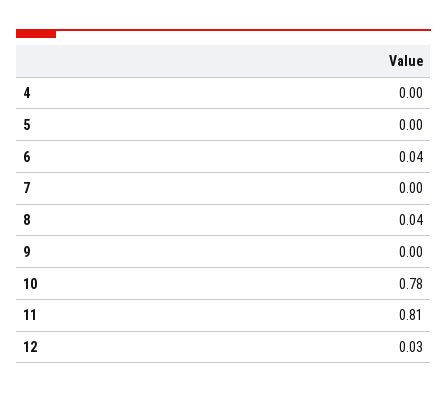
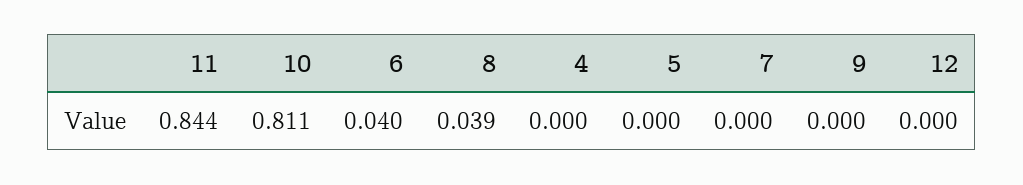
  {
    "4": 0,
    "5": 0,
    "6": 0.04,
    "7": 0,
    "8": 0.039,
    "9": 0,
-   "10": 0.78,
+   "10": 0.811,
-   "11": 0.81,
+   "11": 0.844,
-   "12": 0.03
+   "12": 0
  }

